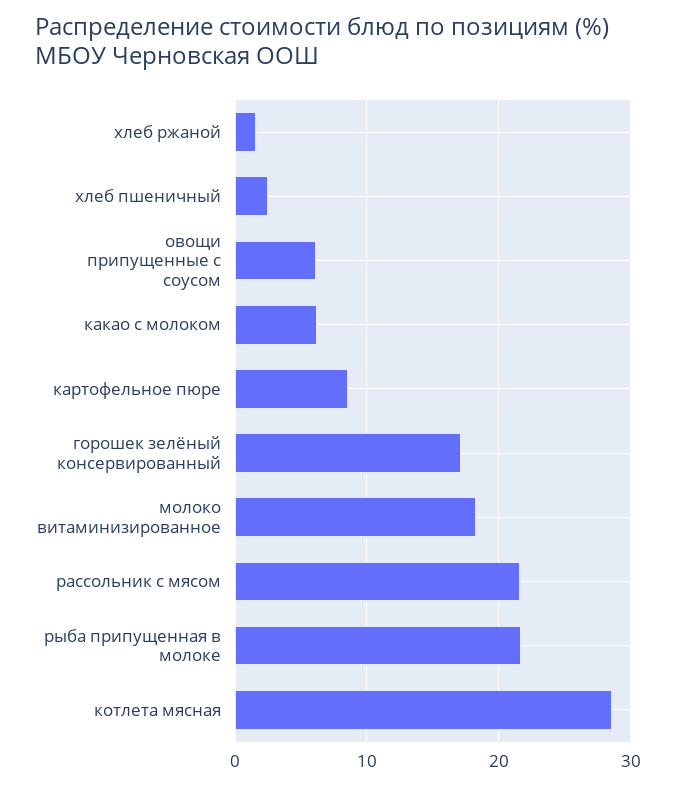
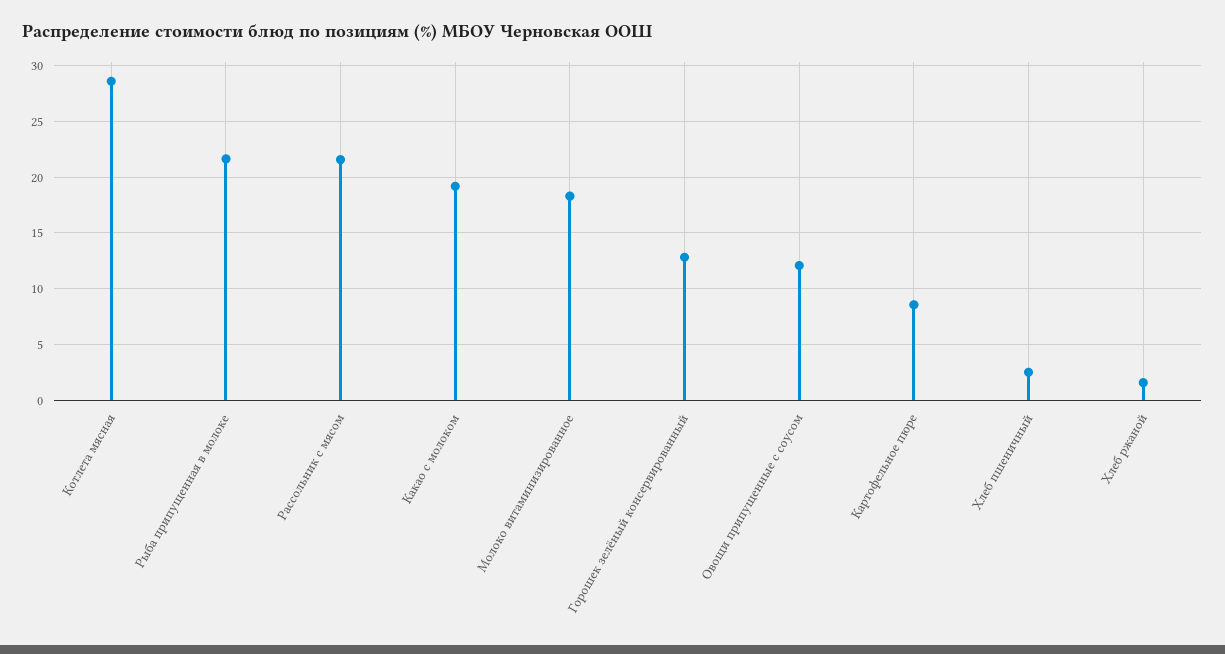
  {
    "хлеб ржаной": 2,
    "хлеб пшеничный": 3,
-   "овощи припущенные с соусом": 6,
+   "овощи припущенные с соусом": 12,
-   "какао с молоком": 6,
+   "какао с молоком": 19,
    "картофельное пюре": 9,
-   "горошек зелёный консервированный": 17,
+   "горошек зелёный консервированный": 13,
    "молоко витаминизированное": 18,
    "рассольник с мясом": 22,
    "рыба припущенная в молоке": 22,
    "котлета мясная": 29
  }

